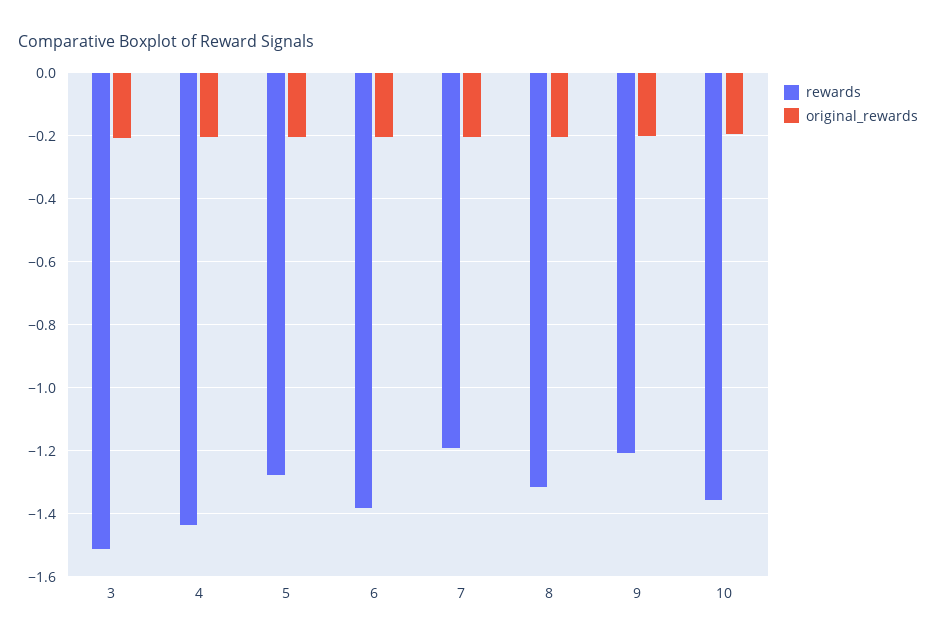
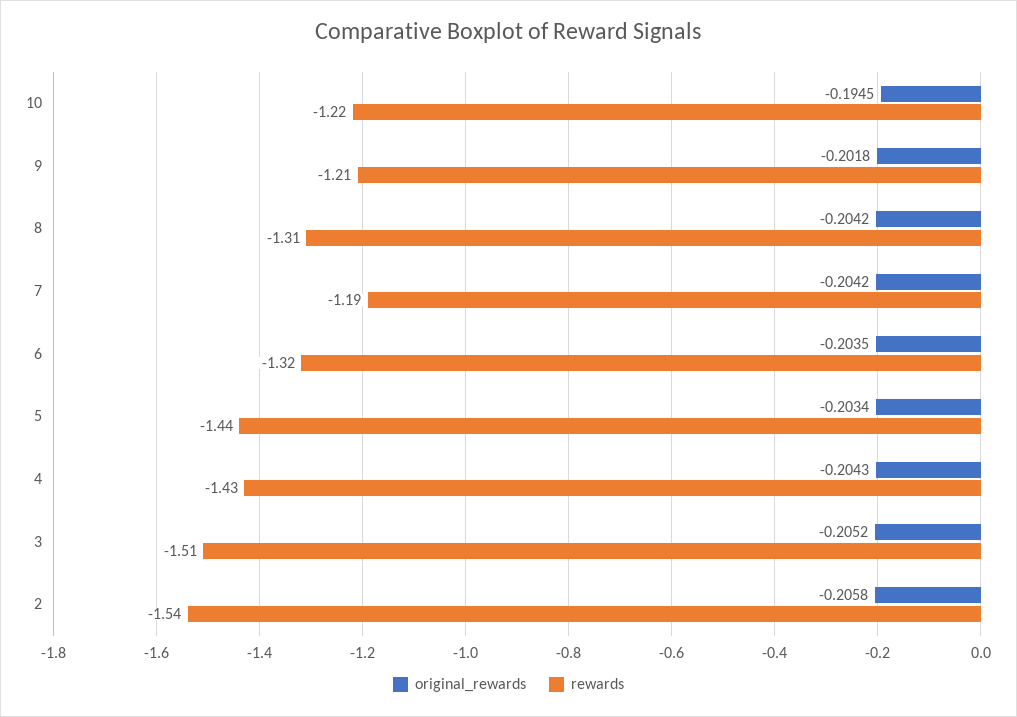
  {
    "rewards": {
      "3": -1.51,
      "4": -1.43,
-     "5": -1.28,
+     "5": -1.44,
-     "6": -1.38,
+     "6": -1.32,
      "7": -1.19,
      "8": -1.31,
      "9": -1.21,
-     "10": -1.36
+     "10": -1.22,
+     "2": -1.54
    },
    "original_rewards": {
      "3": -0.2052,
      "4": -0.2043,
      "5": -0.2034,
      "6": -0.2035,
      "7": -0.2042,
      "8": -0.2042,
      "9": -0.2018,
-     "10": -0.1945
+     "10": -0.1945,
+     "2": -0.2058
    }
  }

